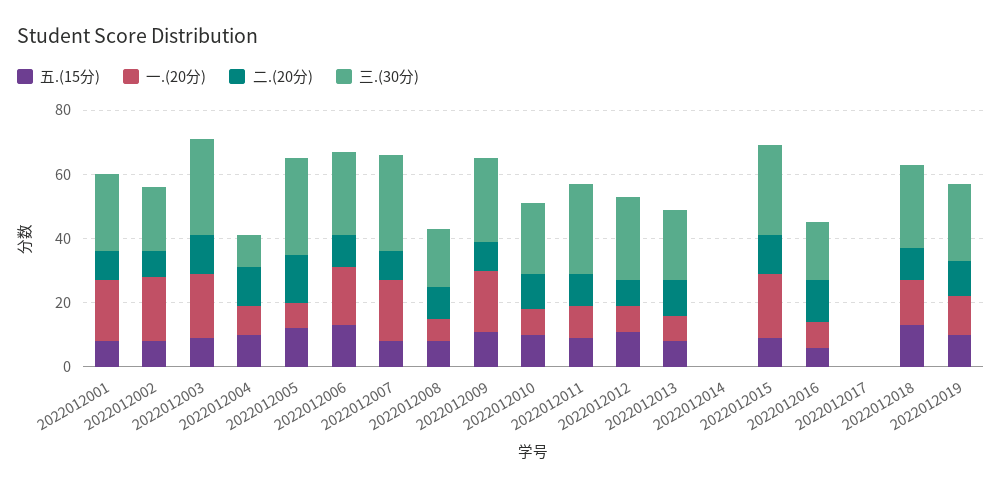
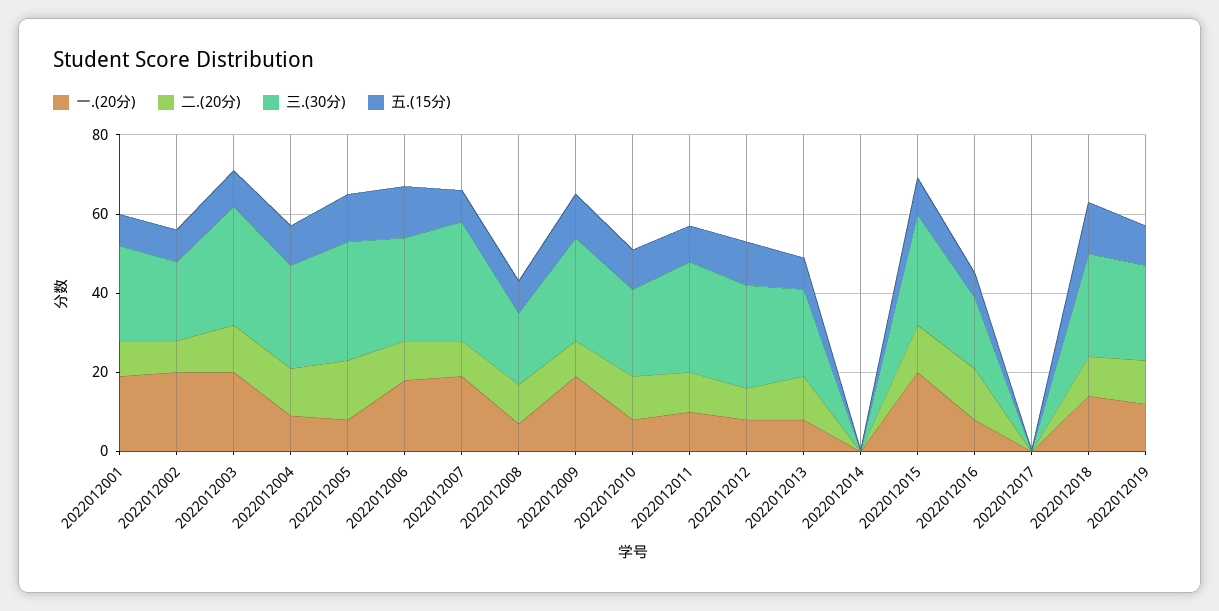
  {
    "五.(15分)": {
      "2022012001": 10,
      "2022012002": 10,
      "2022012003": 10,
      "2022012004": 10,
      "2022012005": 10,
      "2022012006": 15,
      "2022012007": 10,
      "2022012008": 10,
      "2022012009": 10,
      "2022012010": 10,
      "2022012011": 10,
      "2022012012": 10,
      "2022012013": 10,
      "2022012014": 0,
      "2022012015": 10,
      "2022012016": 5,
      "2022012017": 0,
      "2022012018": 15,
      "2022012019": 10
    },
    "一.(20分)": {
      "2022012001": 20,
      "2022012002": 20,
      "2022012003": 20,
      "2022012004": 10,
      "2022012005": 10,
      "2022012006": 20,
      "2022012007": 20,
      "2022012008": 5,
      "2022012009": 20,
      "2022012010": 10,
      "2022012011": 10,
      "2022012012": 10,
      "2022012013": 10,
      "2022012014": 0,
      "2022012015": 20,
      "2022012016": 10,
      "2022012017": 0,
      "2022012018": 15,
      "2022012019": 10
    },
    "二.(20分)": {
      "2022012001": 10,
      "2022012002": 10,
      "2022012003": 10,
      "2022012004": 10,
      "2022012005": 15,
      "2022012006": 10,
      "2022012007": 10,
      "2022012008": 10,
      "2022012009": 10,
      "2022012010": 10,
      "2022012011": 10,
      "2022012012": 10,
      "2022012013": 10,
      "2022012014": 0,
      "2022012015": 10,
      "2022012016": 15,
      "2022012017": 0,
      "2022012018": 10,
      "2022012019": 10
    },
    "三.(30分)": {
      "2022012001": 25,
      "2022012002": 20,
      "2022012003": 30,
-     "2022012004": 10,
+     "2022012004": 25,
      "2022012005": 30,
      "2022012006": 25,
      "2022012007": 30,
      "2022012008": 20,
      "2022012009": 25,
      "2022012010": 20,
      "2022012011": 30,
      "2022012012": 25,
      "2022012013": 20,
      "2022012014": 0,
      "2022012015": 30,
      "2022012016": 20,
      "2022012017": 0,
      "2022012018": 25,
      "2022012019": 25
    }
  }

